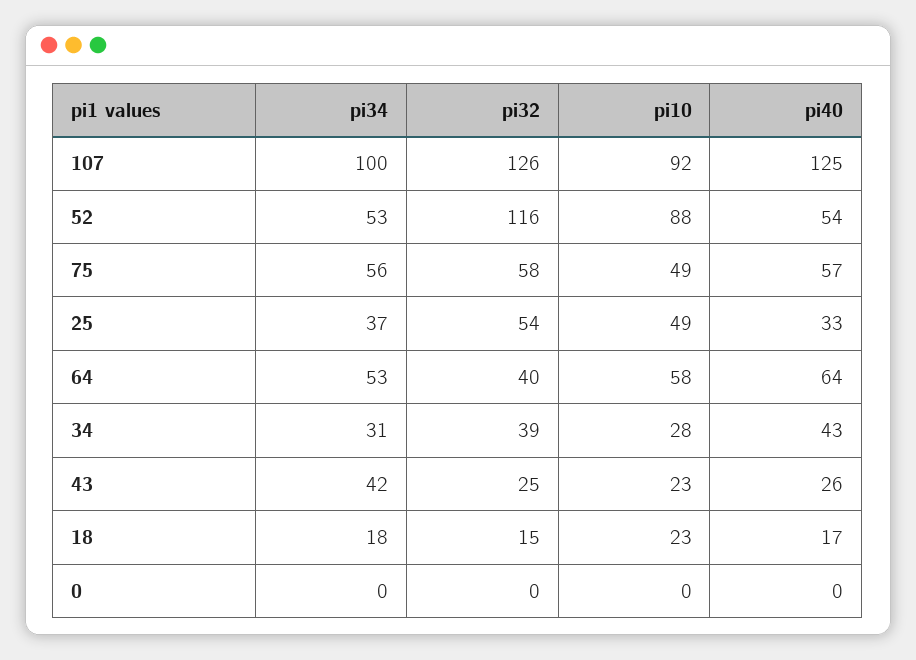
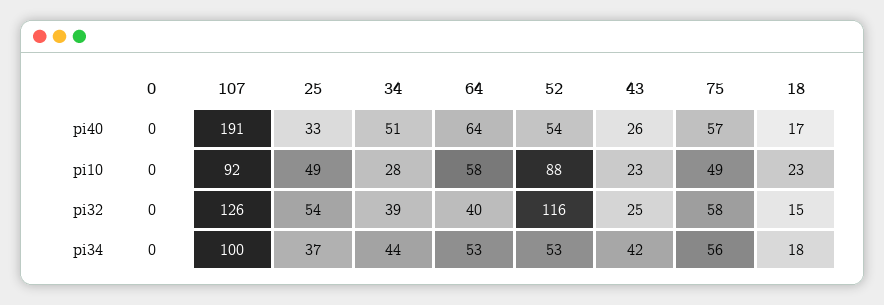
  {
    "pi34": {
      "107": 100,
      "52": 53,
      "75": 56,
      "25": 37,
      "64": 53,
-     "34": 31,
+     "34": 44,
      "43": 42,
      "18": 18,
      "0": 0
    },
    "pi32": {
      "107": 126,
      "52": 116,
      "75": 58,
      "25": 54,
      "64": 40,
      "34": 39,
      "43": 25,
      "18": 15,
      "0": 0
    },
    "pi10": {
      "107": 92,
      "52": 88,
      "75": 49,
      "25": 49,
      "64": 58,
      "34": 28,
      "43": 23,
      "18": 23,
      "0": 0
    },
    "pi40": {
-     "107": 125,
+     "107": 191,
      "52": 54,
      "75": 57,
      "25": 33,
      "64": 64,
-     "34": 43,
+     "34": 51,
      "43": 26,
      "18": 17,
      "0": 0
    }
  }

